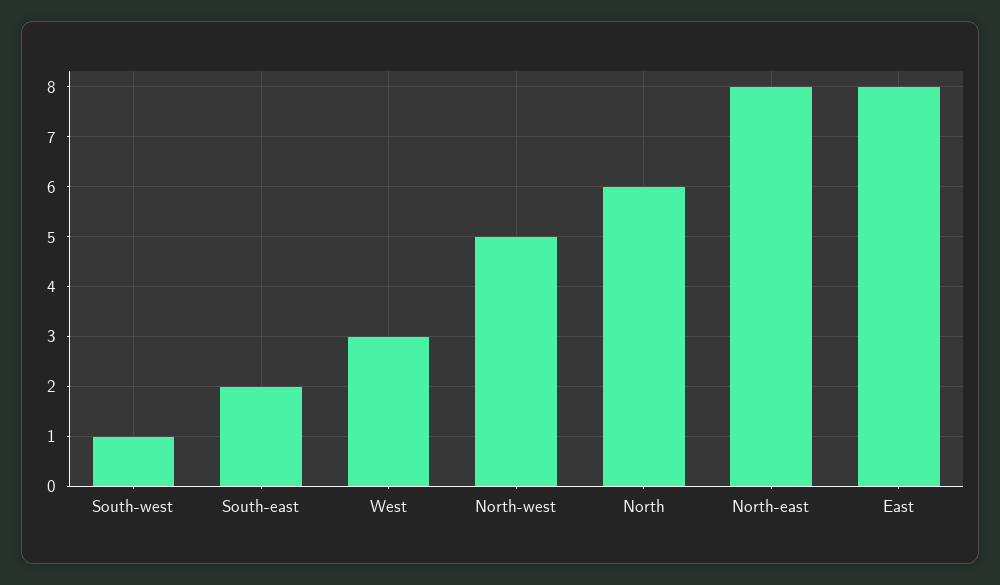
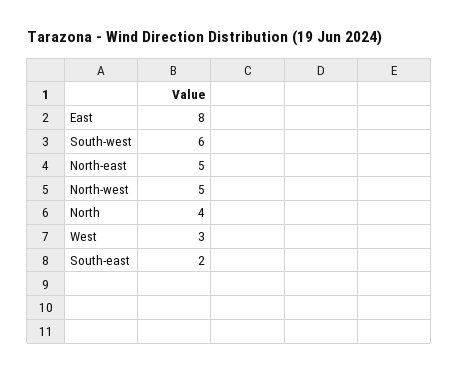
  {
-   "South-west": 1,
+   "South-west": 6,
    "South-east": 2,
    "West": 3,
    "North-west": 5,
-   "North": 6,
+   "North": 4,
-   "North-east": 8,
+   "North-east": 5,
    "East": 8
  }

